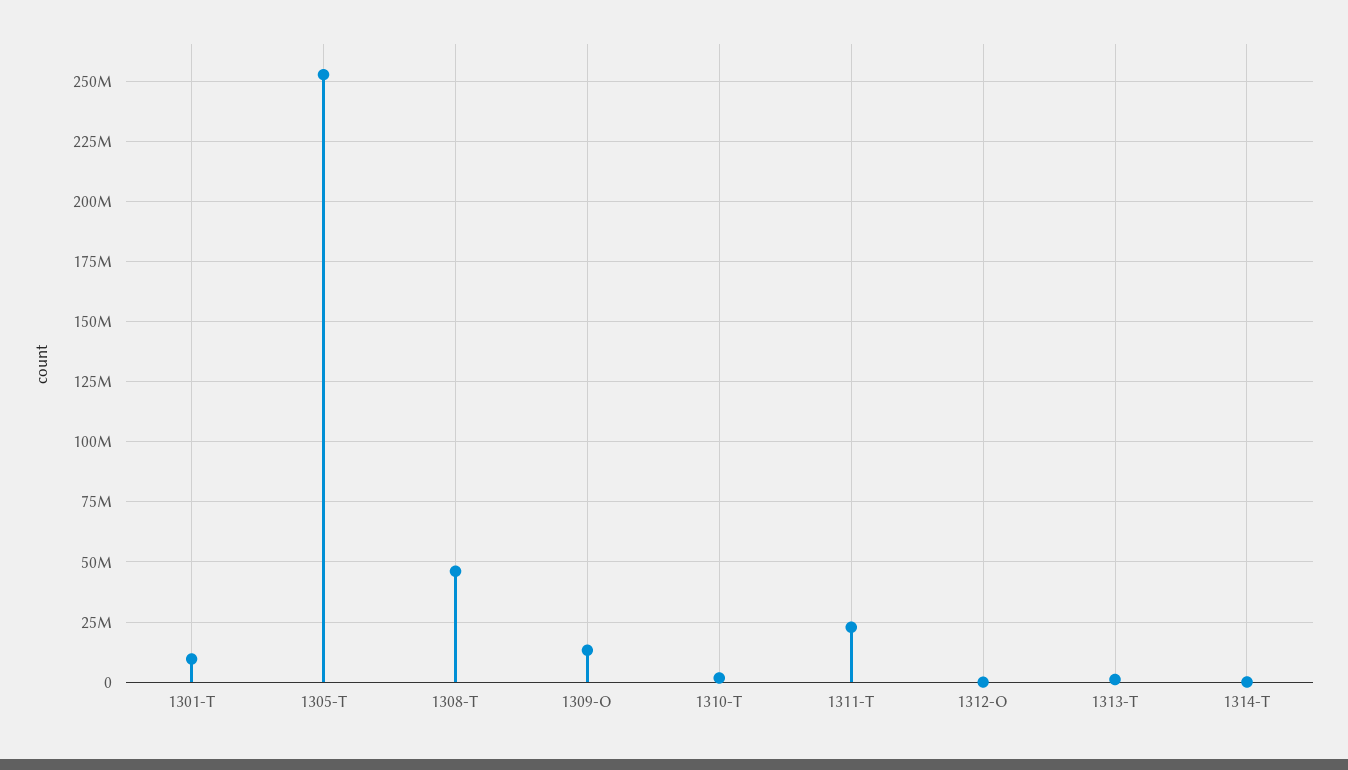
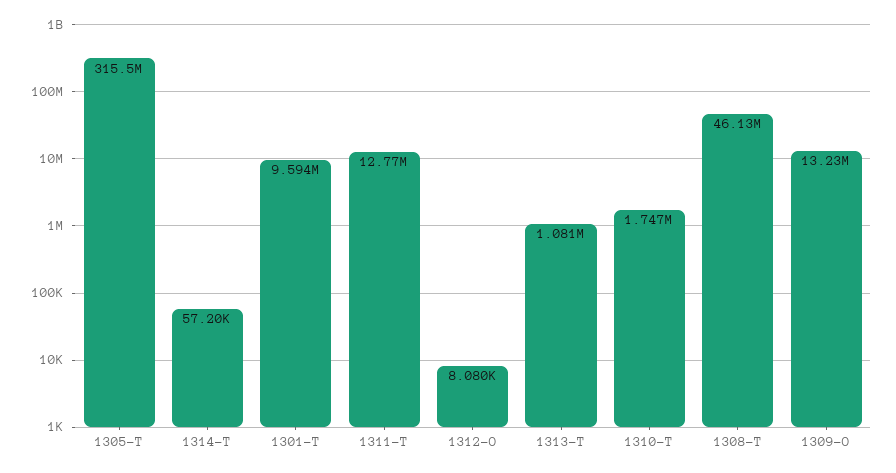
  {
    "1301-T": 9594000,
-   "1305-T": 252500000,
+   "1305-T": 315500000,
    "1308-T": 46130000,
    "1309-O": 13230000,
    "1310-T": 1747000,
-   "1311-T": 22500000,
+   "1311-T": 12770000,
    "1312-O": 8080,
    "1313-T": 1081000,
    "1314-T": 57200
  }

